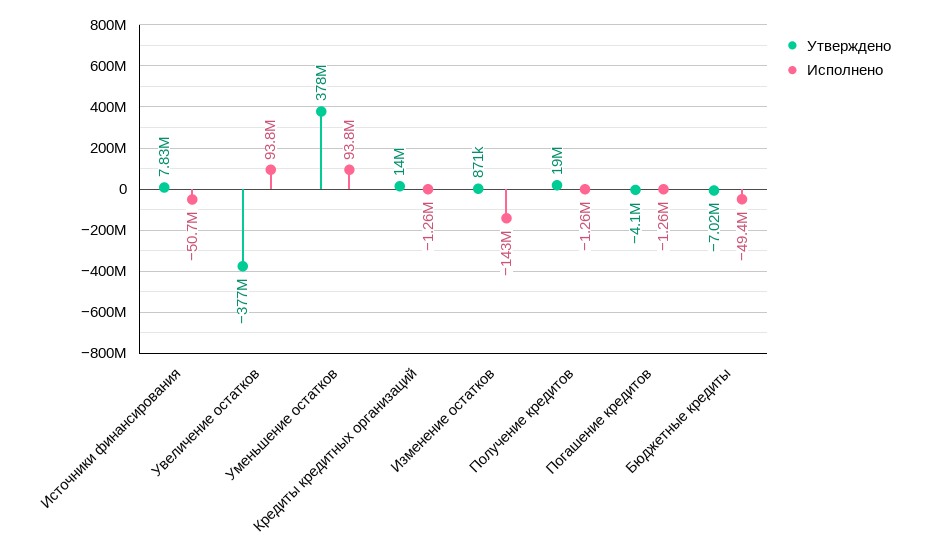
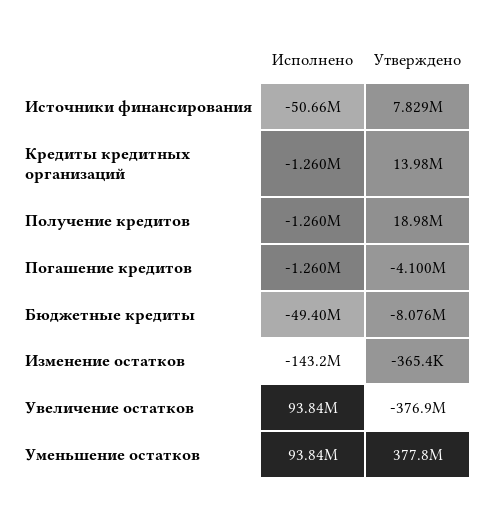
  {
    "Утверждено": {
      "Источники финансирования": 7829000,
      "Увеличение остатков": -376900000,
      "Уменьшение остатков": 377800000,
      "Кредиты кредитных организаций": 13980000,
-     "Изменение остатков": 871000,
+     "Изменение остатков": -365400,
      "Получение кредитов": 18980000,
      "Погашение кредитов": -4100000,
-     "Бюджетные кредиты": -7020000
+     "Бюджетные кредиты": -8076000
    },
    "Исполнено": {
      "Источники финансирования": -50660000,
      "Увеличение остатков": 93840000,
      "Уменьшение остатков": 93840000,
      "Кредиты кредитных организаций": -1260000,
      "Изменение остатков": -143200000,
      "Получение кредитов": -1260000,
      "Погашение кредитов": -1260000,
      "Бюджетные кредиты": -49400000
    }
  }

